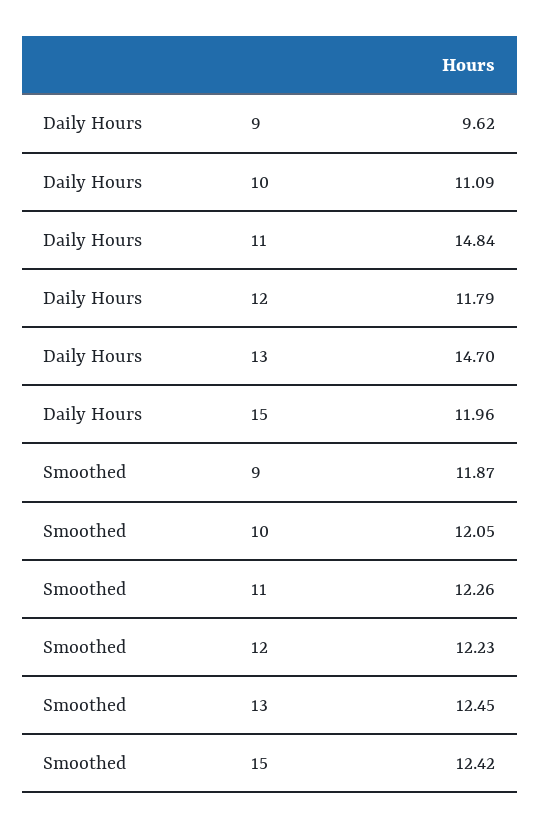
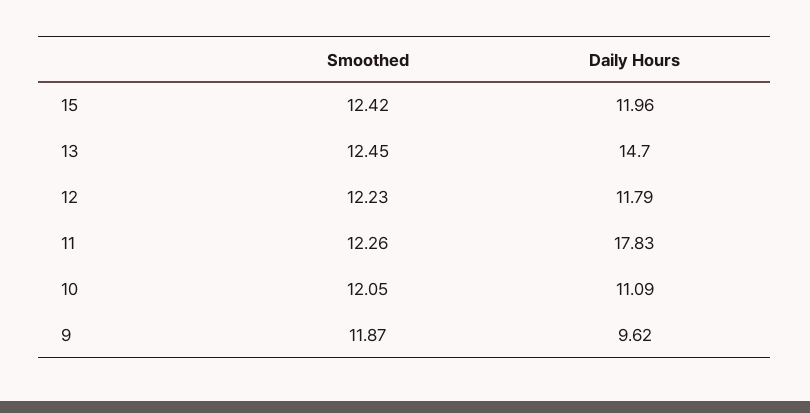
  {
    "Daily Hours": {
      "9": 9.62,
      "10": 11.09,
-     "11": 14.84,
+     "11": 17.83,
      "12": 11.79,
      "13": 14.7,
      "15": 11.96
    },
    "Smoothed": {
      "9": 11.87,
      "10": 12.05,
      "11": 12.26,
      "12": 12.23,
      "13": 12.45,
      "15": 12.42
    }
  }

